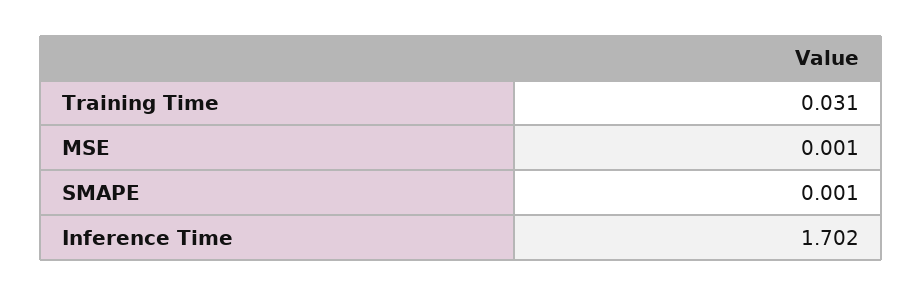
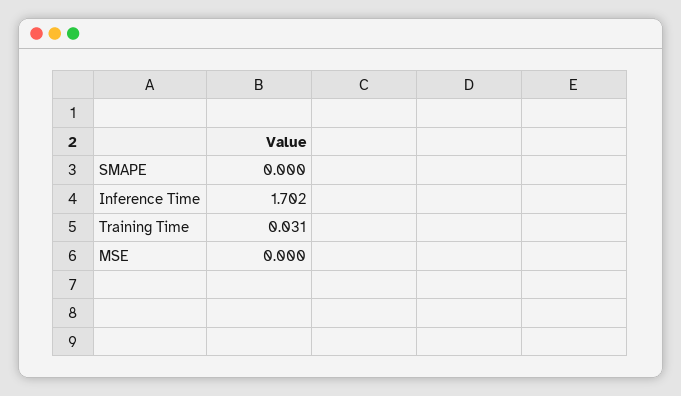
  {
    "Training Time": 0.031,
-   "MSE": 0.001,
+   "MSE": 0,
-   "SMAPE": 0.001,
+   "SMAPE": 0,
    "Inference Time": 1.702
  }

